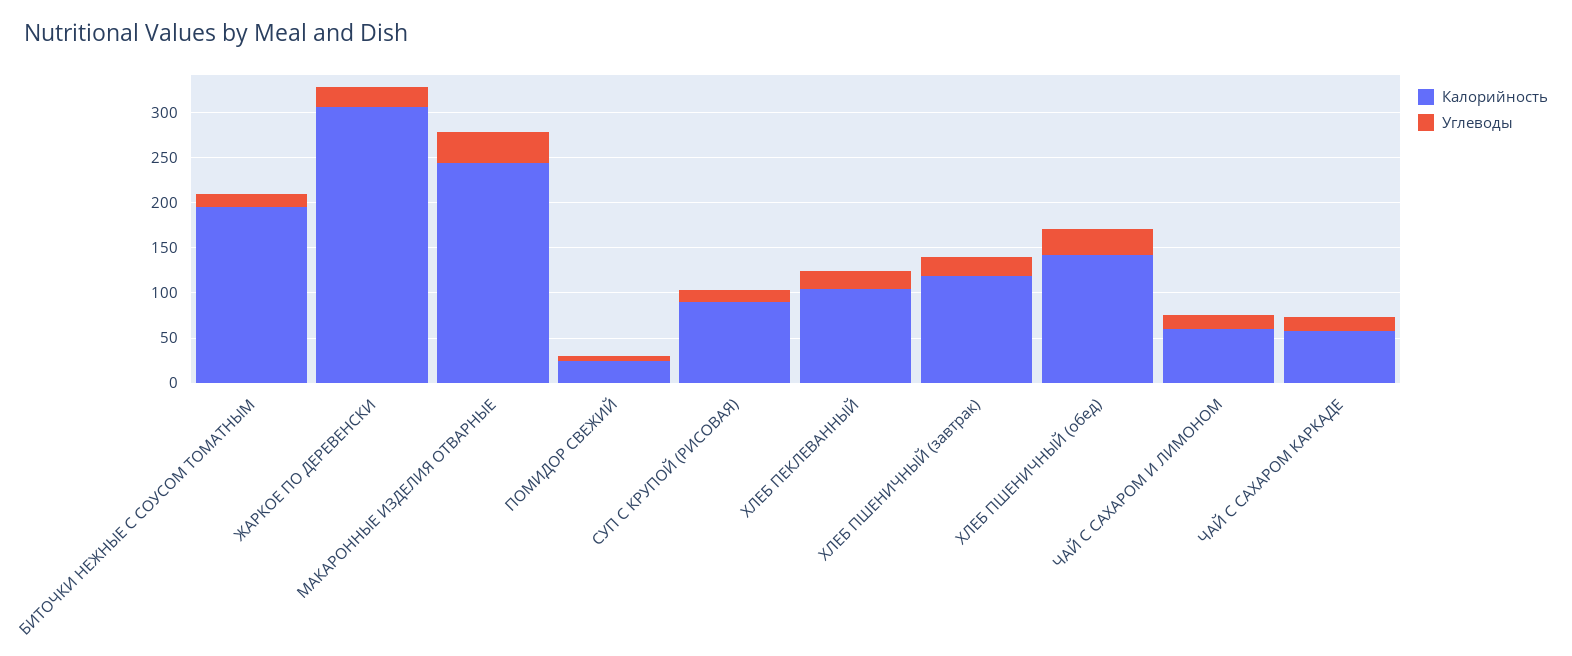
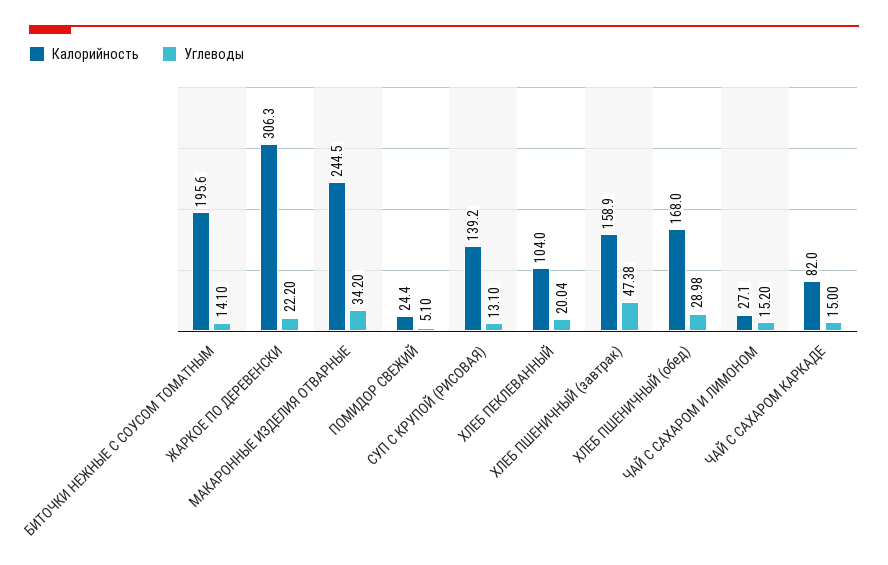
  {
    "Калорийность": {
      "БИТОЧКИ НЕЖНЫЕ С СОУСОМ ТОМАТНЫМ": 195.6,
      "ЖАРКОЕ ПО ДЕРЕВЕНСКИ": 306.3,
      "МАКАРОННЫЕ ИЗДЕЛИЯ ОТВАРНЫЕ": 244.5,
      "ПОМИДОР СВЕЖИЙ": 24.4,
-     "СУП С КРУПОЙ (РИСОВАЯ)": 90,
+     "СУП С КРУПОЙ (РИСОВАЯ)": 139.2,
      "ХЛЕБ ПЕКЛЕВАННЫЙ": 104,
-     "ХЛЕБ ПШЕНИЧНЫЙ (завтрак)": 120,
+     "ХЛЕБ ПШЕНИЧНЫЙ (завтрак)": 158.9,
-     "ХЛЕБ ПШЕНИЧНЫЙ (обед)": 140,
+     "ХЛЕБ ПШЕНИЧНЫЙ (обед)": 168,
-     "ЧАЙ С САХАРОМ И ЛИМОНОМ": 60,
+     "ЧАЙ С САХАРОМ И ЛИМОНОМ": 27.1,
-     "ЧАЙ С САХАРОМ КАРКАДЕ": 60
+     "ЧАЙ С САХАРОМ КАРКАДЕ": 82
    },
    "Углеводы": {
      "БИТОЧКИ НЕЖНЫЕ С СОУСОМ ТОМАТНЫМ": 14.1,
      "ЖАРКОЕ ПО ДЕРЕВЕНСКИ": 22.2,
      "МАКАРОННЫЕ ИЗДЕЛИЯ ОТВАРНЫЕ": 34.2,
      "ПОМИДОР СВЕЖИЙ": 5.1,
      "СУП С КРУПОЙ (РИСОВАЯ)": 13.1,
      "ХЛЕБ ПЕКЛЕВАННЫЙ": 20.04,
-     "ХЛЕБ ПШЕНИЧНЫЙ (завтрак)": 20,
+     "ХЛЕБ ПШЕНИЧНЫЙ (завтрак)": 47.38,
      "ХЛЕБ ПШЕНИЧНЫЙ (обед)": 28.98,
      "ЧАЙ С САХАРОМ И ЛИМОНОМ": 15.2,
      "ЧАЙ С САХАРОМ КАРКАДЕ": 15
    }
  }

